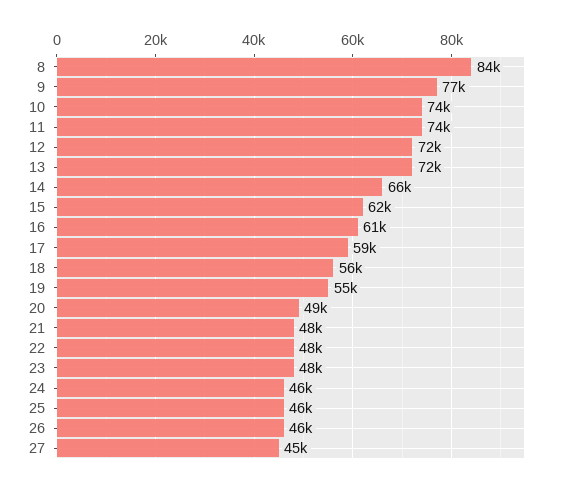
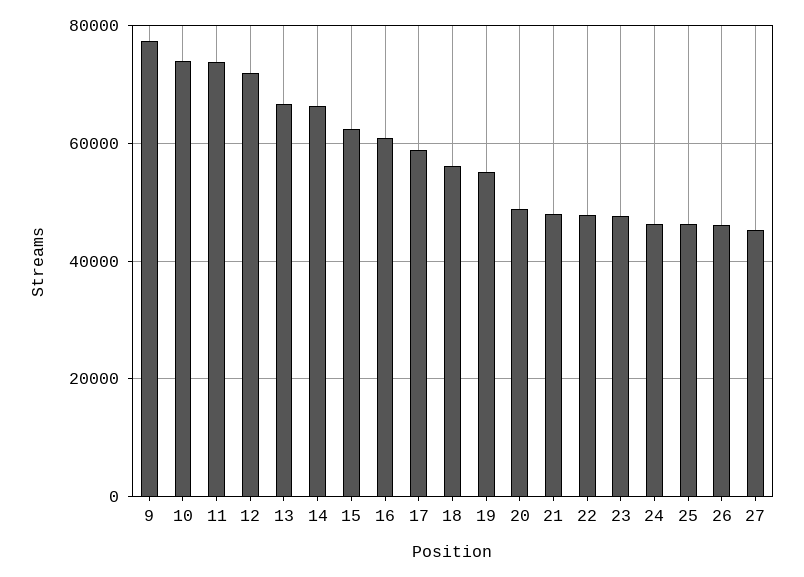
  {
-   "8": 84000,
    "9": 77000,
    "10": 74000,
    "11": 74000,
    "12": 72000,
-   "13": 72000,
+   "13": 66000,
    "14": 66000,
    "15": 62000,
    "16": 61000,
    "17": 59000,
    "18": 56000,
    "19": 55000,
    "20": 49000,
    "21": 48000,
    "22": 48000,
    "23": 48000,
    "24": 46000,
    "25": 46000,
    "26": 46000,
    "27": 45000
  }

